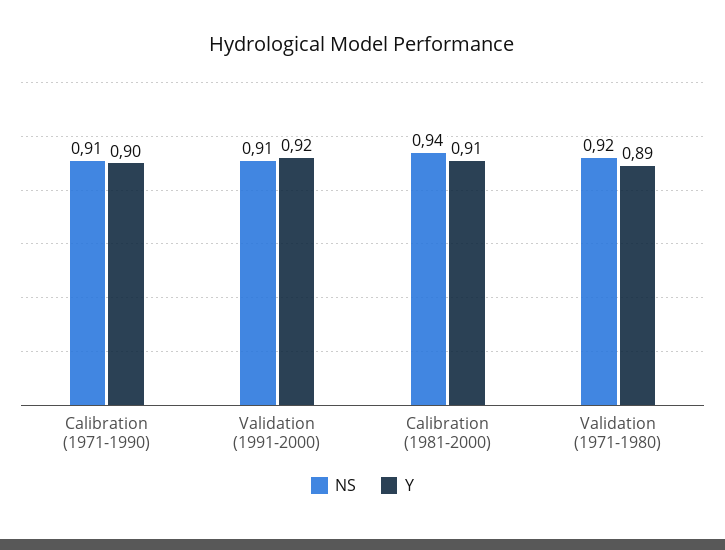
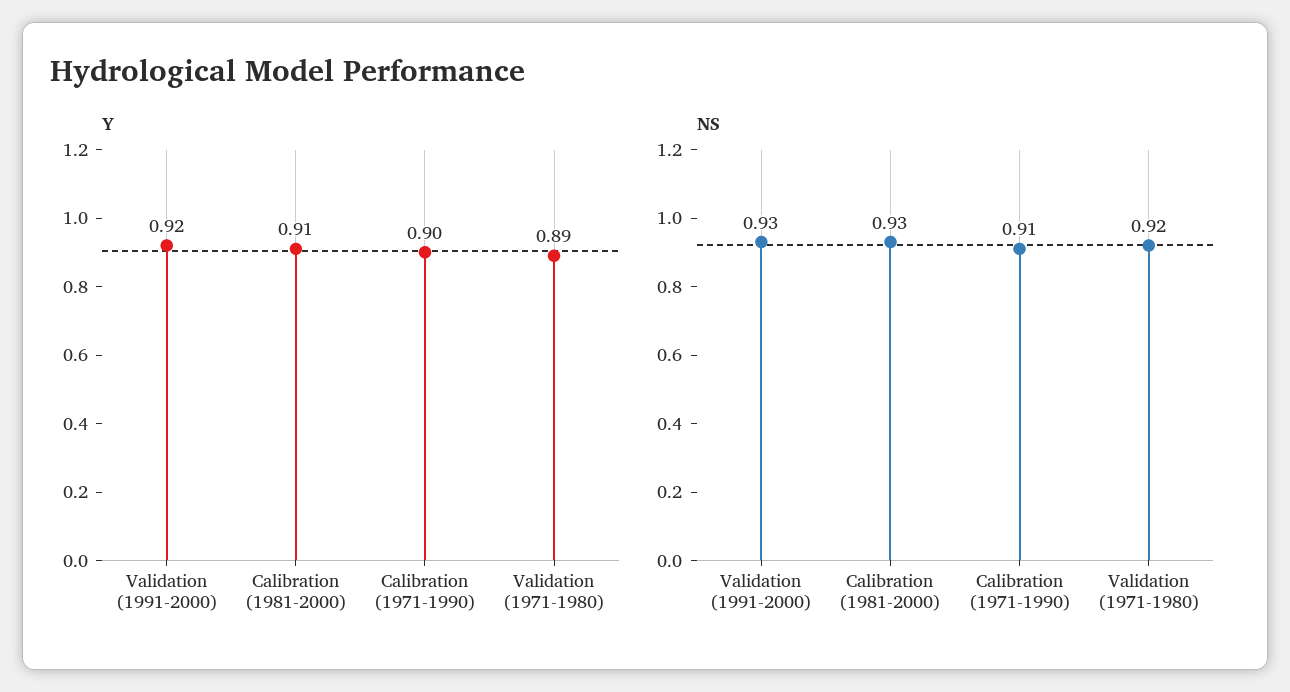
  {
    "NS": {
      "Calibration (1971-1990)": 0.91,
-     "Validation (1991-2000)": 0.91,
+     "Validation (1991-2000)": 0.93,
-     "Calibration (1981-2000)": 0.94,
+     "Calibration (1981-2000)": 0.93,
      "Validation (1971-1980)": 0.92
    },
    "Y": {
      "Calibration (1971-1990)": 0.9,
      "Validation (1991-2000)": 0.92,
      "Calibration (1981-2000)": 0.91,
      "Validation (1971-1980)": 0.89
    }
  }

